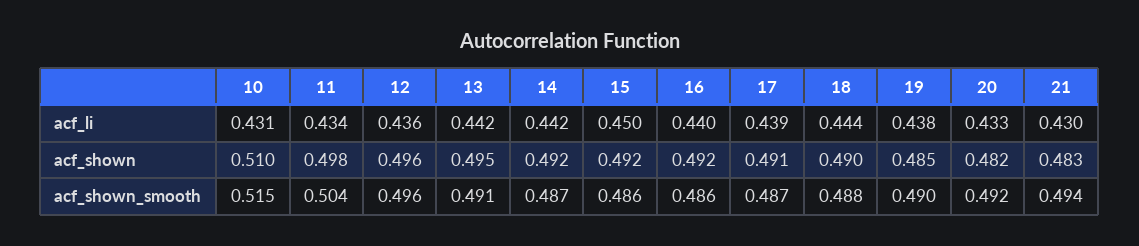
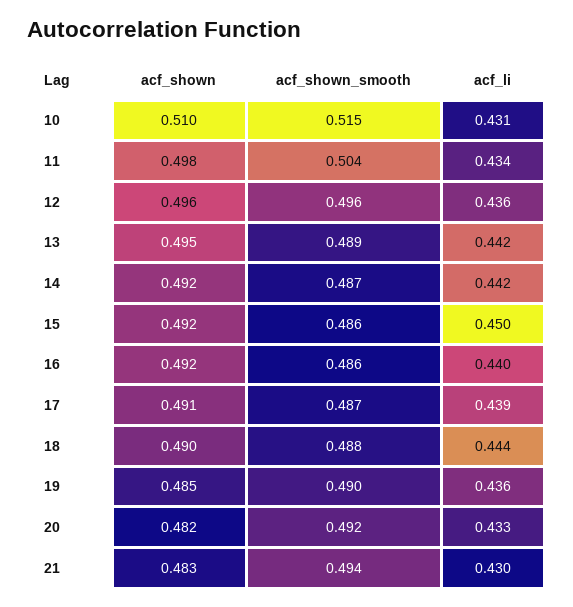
  {
    "10": {
      "acf_li": 0.431,
      "acf_shown": 0.51,
      "acf_shown_smooth": 0.515
    },
    "11": {
      "acf_li": 0.434,
      "acf_shown": 0.498,
      "acf_shown_smooth": 0.504
    },
    "12": {
      "acf_li": 0.436,
      "acf_shown": 0.496,
      "acf_shown_smooth": 0.496
    },
    "13": {
      "acf_li": 0.442,
      "acf_shown": 0.495,
-     "acf_shown_smooth": 0.491
+     "acf_shown_smooth": 0.489
    },
    "14": {
      "acf_li": 0.442,
      "acf_shown": 0.492,
      "acf_shown_smooth": 0.487
    },
    "15": {
      "acf_li": 0.45,
      "acf_shown": 0.492,
      "acf_shown_smooth": 0.486
    },
    "16": {
      "acf_li": 0.44,
      "acf_shown": 0.492,
      "acf_shown_smooth": 0.486
    },
    "17": {
      "acf_li": 0.439,
      "acf_shown": 0.491,
      "acf_shown_smooth": 0.487
    },
    "18": {
      "acf_li": 0.444,
      "acf_shown": 0.49,
      "acf_shown_smooth": 0.488
    },
    "19": {
-     "acf_li": 0.438,
+     "acf_li": 0.436,
      "acf_shown": 0.485,
      "acf_shown_smooth": 0.49
    },
    "20": {
      "acf_li": 0.433,
      "acf_shown": 0.482,
      "acf_shown_smooth": 0.492
    },
    "21": {
      "acf_li": 0.43,
      "acf_shown": 0.483,
      "acf_shown_smooth": 0.494
    }
  }

